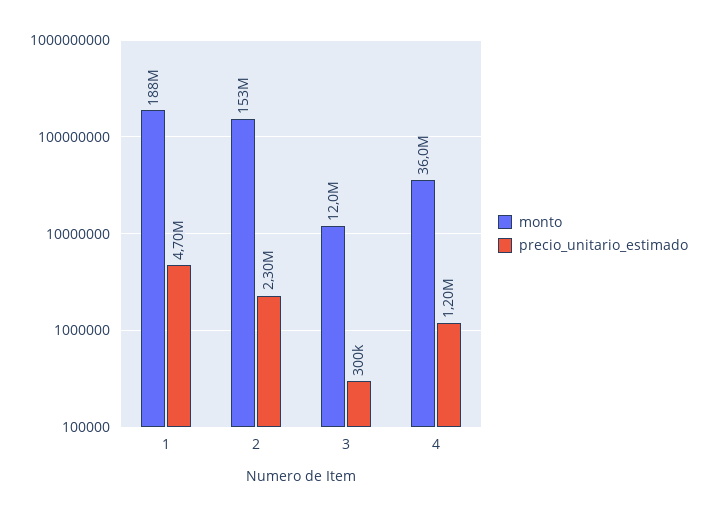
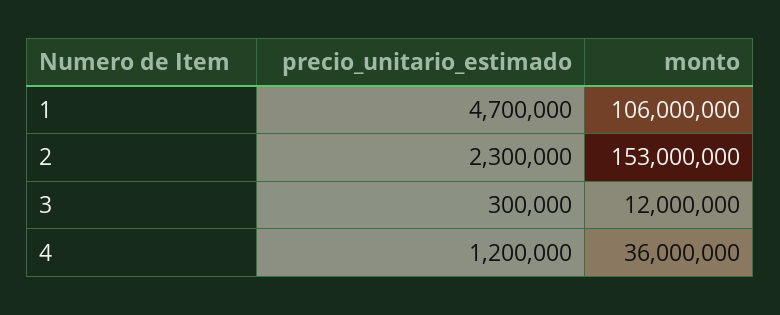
  {
    "monto": {
-     "1": 188000000,
+     "1": 106000000,
      "2": 153000000,
      "3": 12000000,
      "4": 36000000
    },
    "precio_unitario_estimado": {
      "1": 4700000,
      "2": 2300000,
      "3": 300000,
      "4": 1200000
    }
  }

